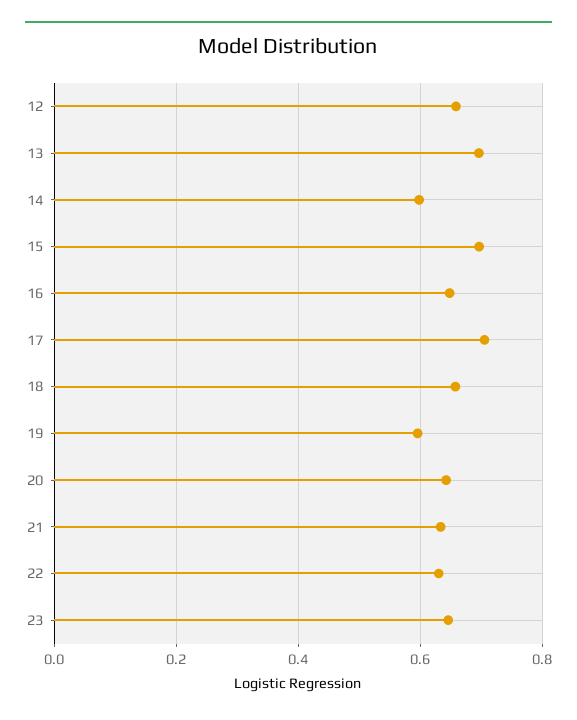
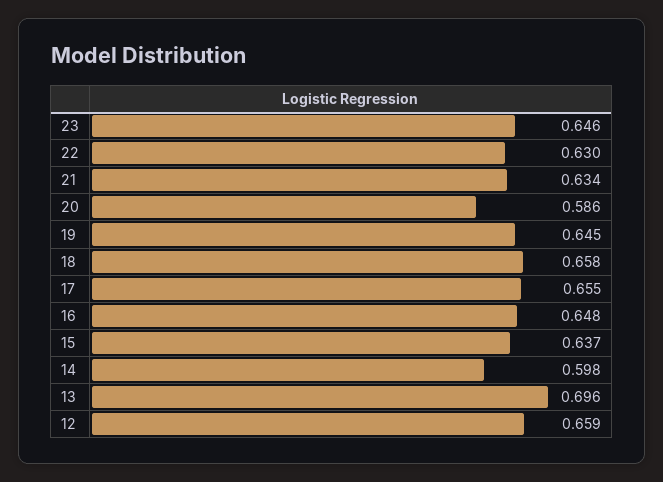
  {
    "12": 0.659,
    "13": 0.696,
    "14": 0.598,
-   "15": 0.7,
+   "15": 0.637,
    "16": 0.648,
-   "17": 0.7,
+   "17": 0.655,
    "18": 0.658,
-   "19": 0.6,
+   "19": 0.645,
-   "20": 0.64,
+   "20": 0.586,
    "21": 0.634,
    "22": 0.63,
    "23": 0.646
  }

